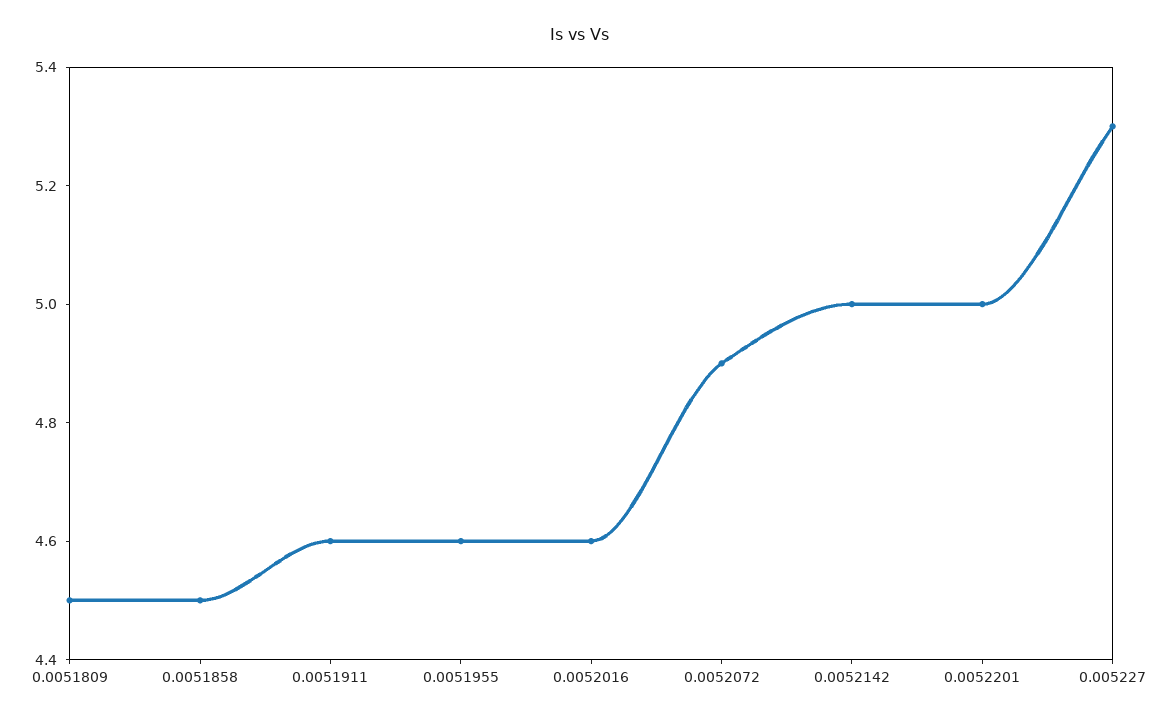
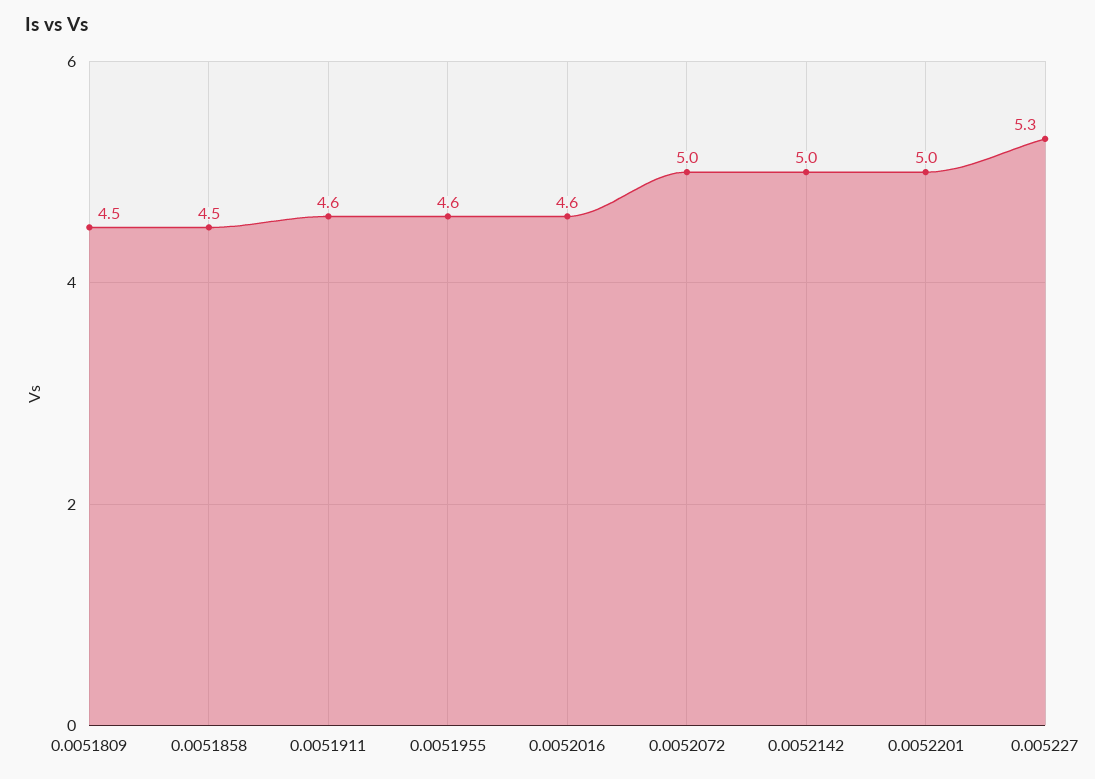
  {
    "0.0051809": 4.5,
    "0.0051858": 4.5,
    "0.0051911": 4.6,
    "0.0051955": 4.6,
    "0.0052016": 4.6,
-   "0.0052072": 4.9,
+   "0.0052072": 5,
    "0.0052142": 5,
    "0.0052201": 5,
    "0.005227": 5.3
  }

